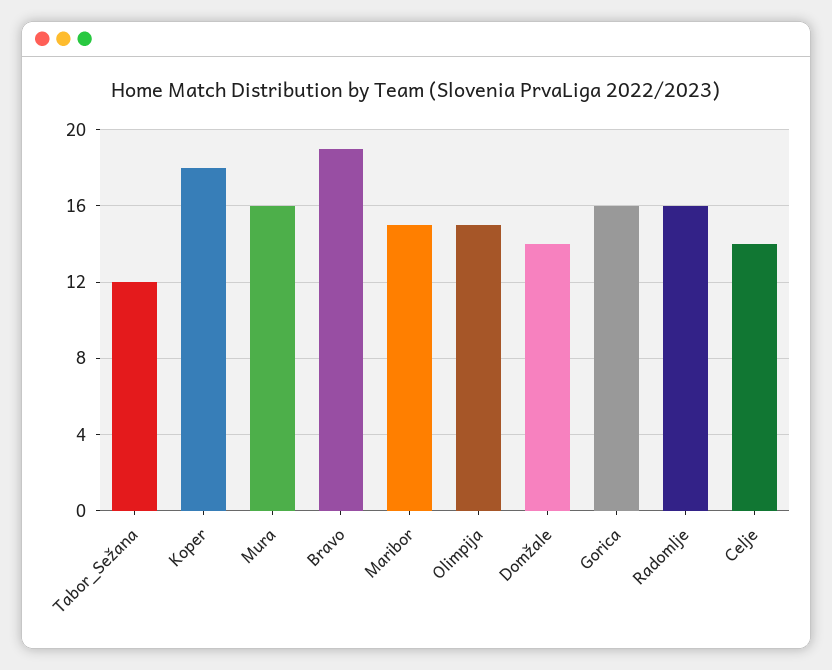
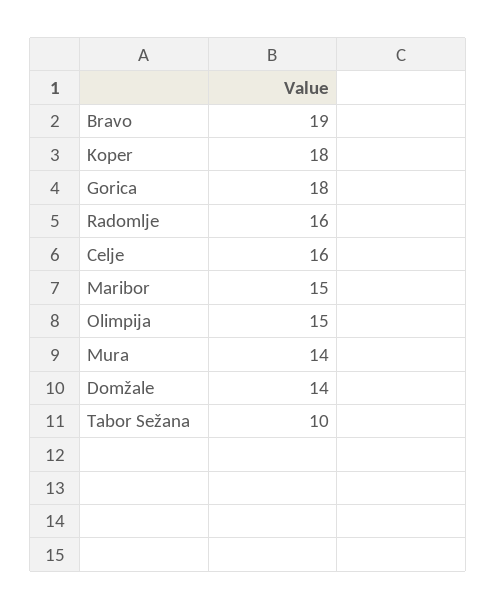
  {
-   "Tabor_Sežana": 12,
+   "Tabor_Sežana": 10,
    "Koper": 18,
-   "Mura": 16,
+   "Mura": 14,
    "Bravo": 19,
    "Maribor": 15,
    "Olimpija": 15,
    "Domžale": 14,
-   "Gorica": 16,
+   "Gorica": 18,
    "Radomlje": 16,
-   "Celje": 14
+   "Celje": 16
  }

